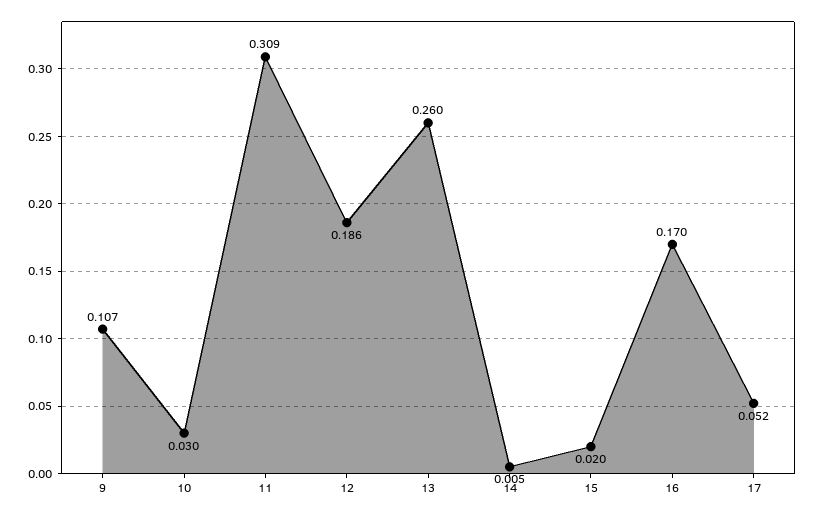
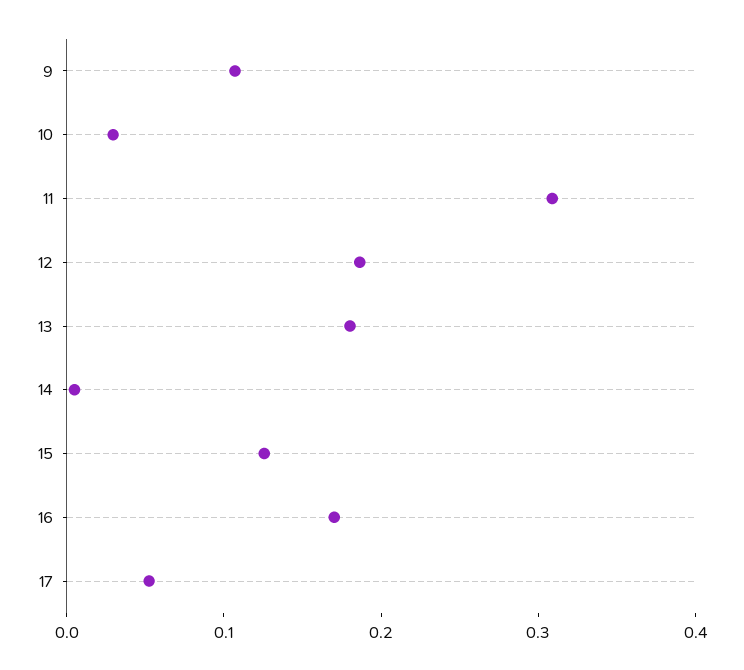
  {
    "9": 0.107,
    "10": 0.03,
    "11": 0.309,
    "12": 0.186,
-   "13": 0.26,
+   "13": 0.18,
    "14": 0.005,
-   "15": 0.02,
+   "15": 0.12,
    "16": 0.17,
    "17": 0.052
  }

